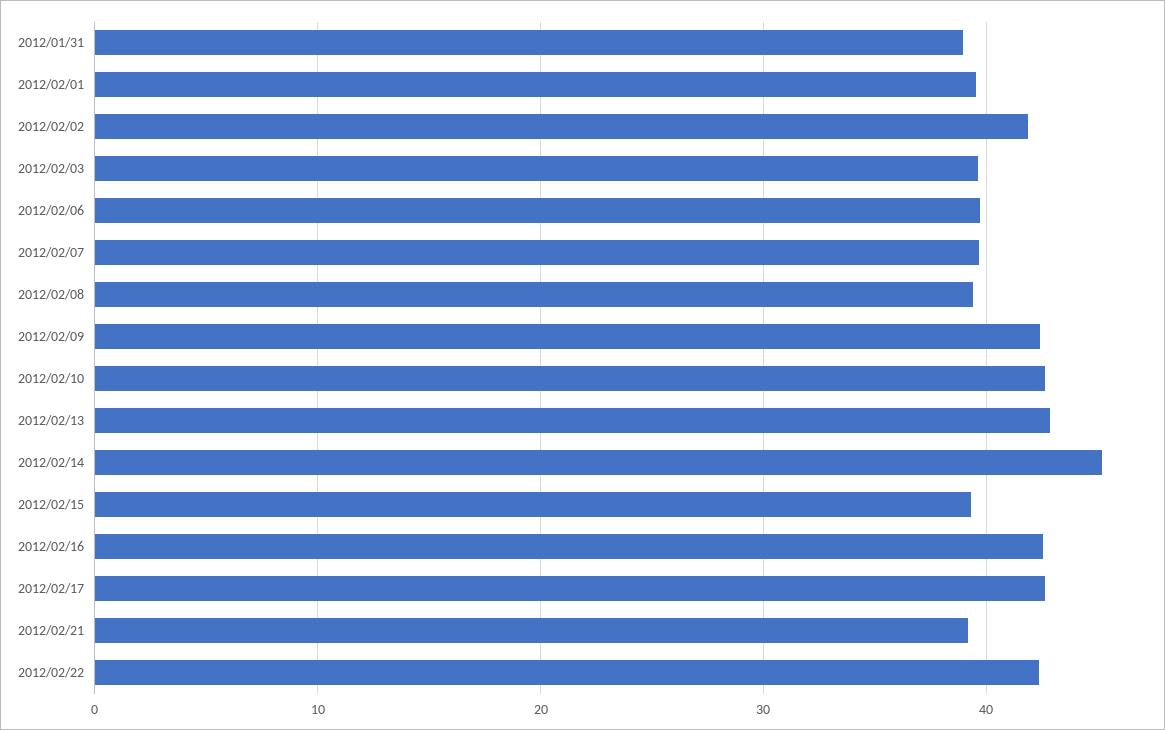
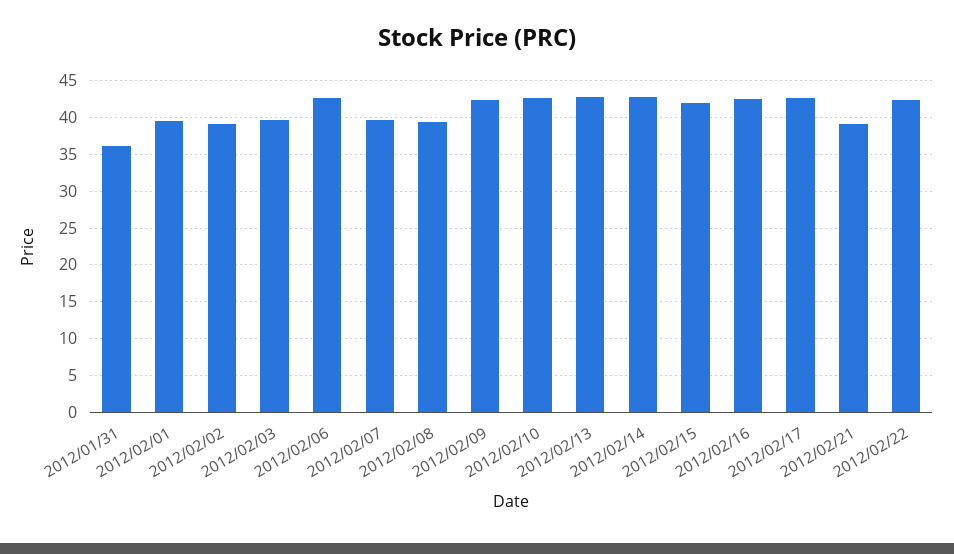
  {
-   "2012/01/31": 39,
+   "2012/01/31": 36,
    "2012/02/01": 40,
-   "2012/02/02": 42,
+   "2012/02/02": 39,
    "2012/02/03": 40,
-   "2012/02/06": 40,
+   "2012/02/06": 43,
    "2012/02/07": 40,
    "2012/02/08": 39,
    "2012/02/09": 42,
    "2012/02/10": 43,
    "2012/02/13": 43,
-   "2012/02/14": 45,
+   "2012/02/14": 43,
-   "2012/02/15": 39,
+   "2012/02/15": 42,
    "2012/02/16": 43,
    "2012/02/17": 43,
    "2012/02/21": 39,
    "2012/02/22": 42
  }

